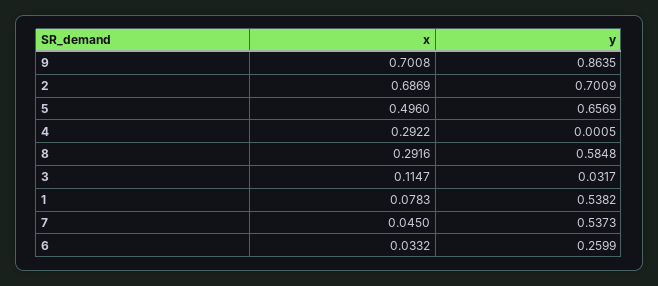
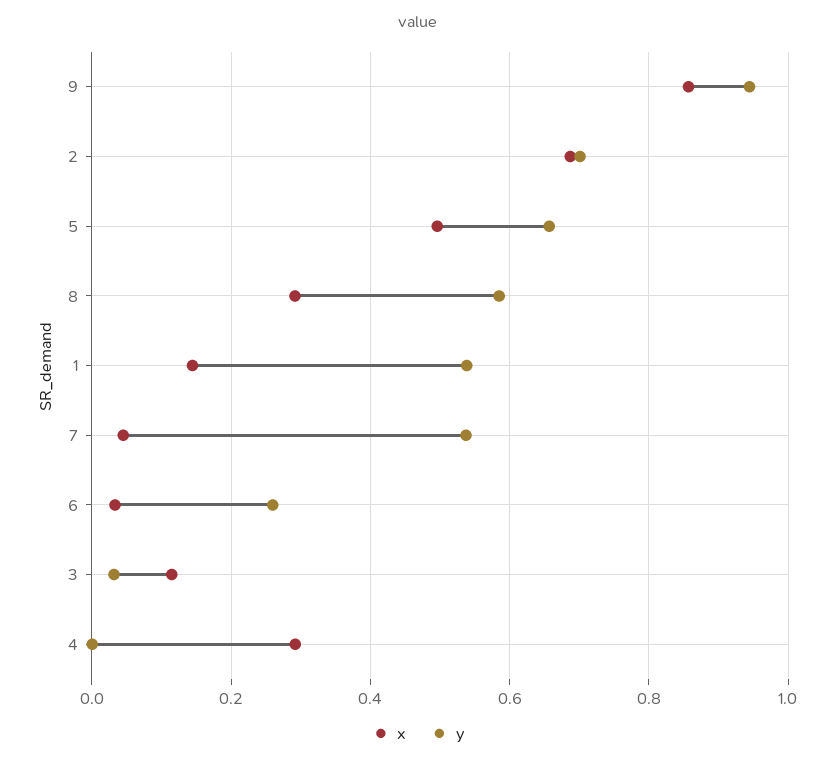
  {
    "x": {
-     "9": 0.7008,
+     "9": 0.86,
      "2": 0.6869,
      "5": 0.496,
      "4": 0.2922,
      "8": 0.2916,
      "3": 0.1147,
-     "1": 0.0783,
+     "1": 0.14,
      "7": 0.045,
      "6": 0.0332
    },
    "y": {
-     "9": 0.8635,
+     "9": 0.94,
      "2": 0.7009,
      "5": 0.6569,
      "4": 0.0005,
      "8": 0.5848,
      "3": 0.0317,
      "1": 0.5382,
      "7": 0.5373,
      "6": 0.2599
    }
  }

